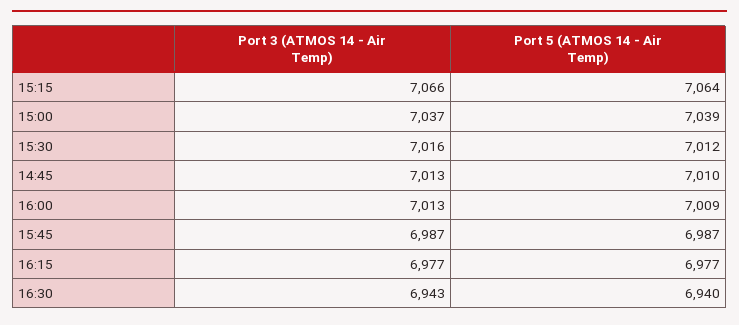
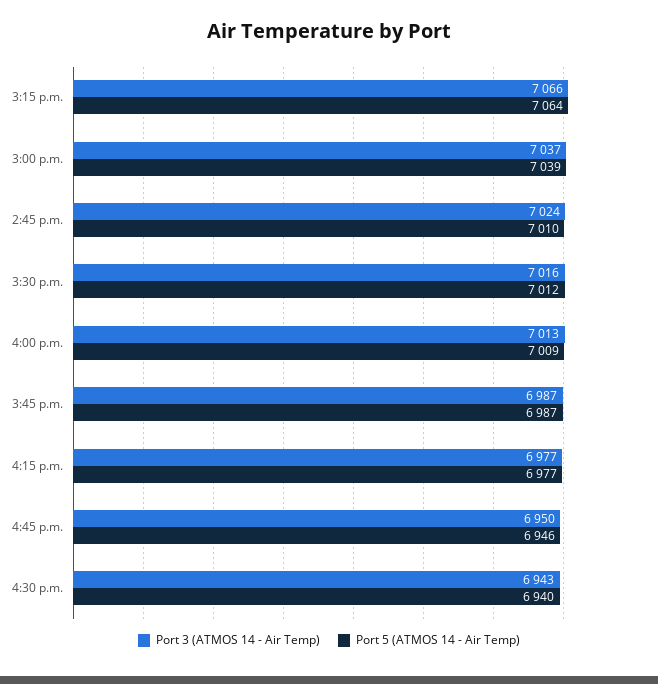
  {
    "Port 3 (ATMOS 14 - Air Temp)": {
      "15:15": 7066,
      "15:00": 7037,
      "15:30": 7016,
-     "14:45": 7013,
+     "14:45": 7024,
      "16:00": 7013,
      "15:45": 6987,
      "16:15": 6977,
-     "16:30": 6943
+     "16:30": 6943,
+     "4:45 p.m.": 6950
    },
    "Port 5 (ATMOS 14 - Air Temp)": {
      "15:15": 7064,
      "15:00": 7039,
      "15:30": 7012,
      "14:45": 7010,
      "16:00": 7009,
      "15:45": 6987,
      "16:15": 6977,
-     "16:30": 6940
+     "16:30": 6940,
+     "4:45 p.m.": 6946
    }
  }

